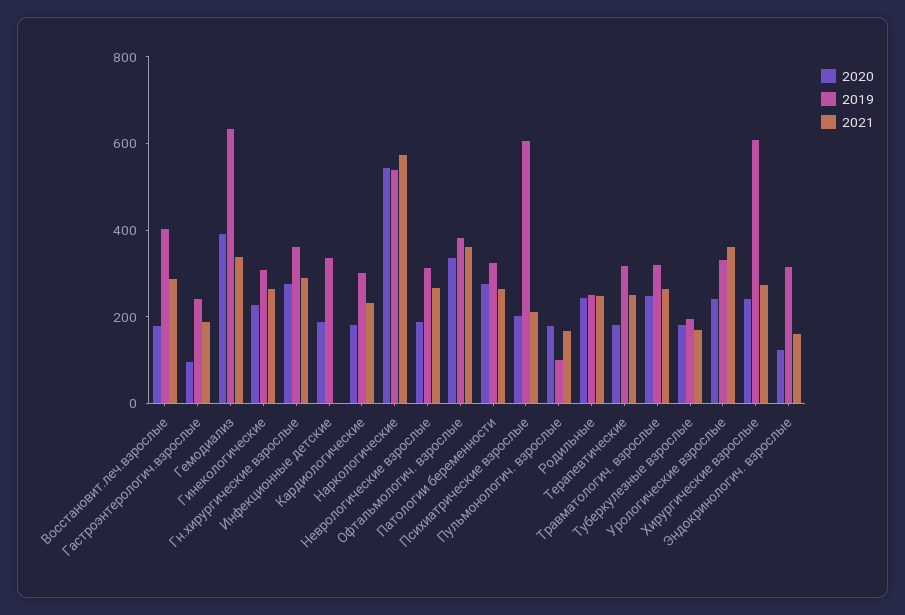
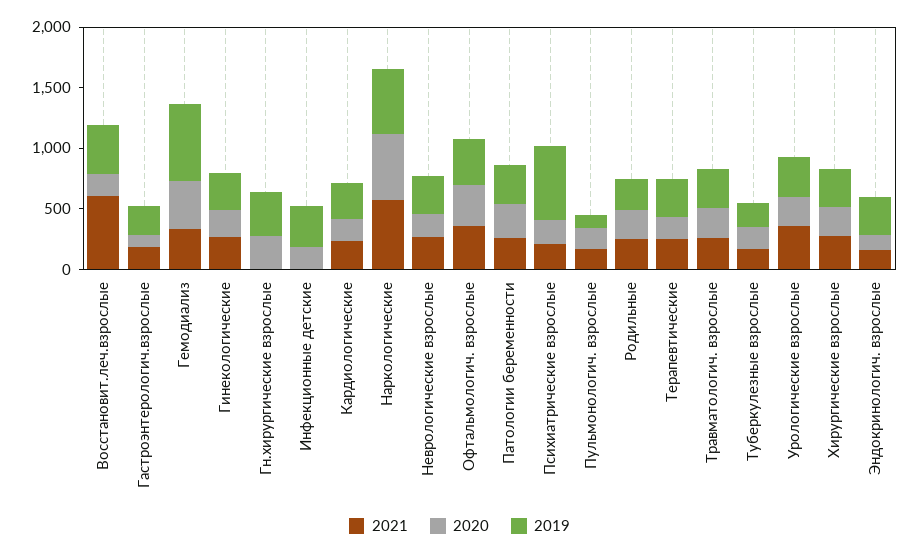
  {
    "2020": {
      "Восстановит.леч.взрослые": 200,
      "Гастроэнтерологич.взрослые": 100,
      "Гемодиализ": 400,
      "Гинекологические": 250,
      "Гн.хирургические взрослые": 250,
      "Инфекционные детские": 200,
      "Кардиологические": 200,
      "Наркологические": 550,
      "Неврологические взрослые": 200,
      "Офтальмологич. взрослые": 350,
      "Патологии беременности": 300,
      "Психиатрические взрослые": 200,
      "Пульмонологич. взрослые": 200,
      "Родильные": 250,
      "Терапевтические": 200,
      "Травматологич. взрослые": 250,
      "Туберкулезные взрослые": 200,
      "Урологические взрослые": 250,
      "Хирургические взрослые": 250,
      "Эндокринологич. взрослые": 100
    },
    "2019": {
      "Восстановит.леч.взрослые": 400,
      "Гастроэнтерологич.взрослые": 250,
      "Гемодиализ": 650,
      "Гинекологические": 300,
      "Гн.хирургические взрослые": 350,
      "Инфекционные детские": 350,
      "Кардиологические": 300,
      "Наркологические": 550,
      "Неврологические взрослые": 300,
      "Офтальмологич. взрослые": 400,
      "Патологии беременности": 350,
      "Психиатрические взрослые": 600,
      "Пульмонологич. взрослые": 100,
      "Родильные": 250,
      "Терапевтические": 300,
      "Травматологич. взрослые": 300,
      "Туберкулезные взрослые": 200,
      "Урологические взрослые": 350,
-     "Хирургические взрослые": 600,
+     "Хирургические взрослые": 300,
      "Эндокринологич. взрослые": 300
    },
    "2021": {
-     "Восстановит.леч.взрослые": 300,
+     "Восстановит.леч.взрослые": 600,
      "Гастроэнтерологич.взрослые": 200,
      "Гемодиализ": 350,
      "Гинекологические": 250,
-     "Гн.хирургические взрослые": 300,
+     "Гн.хирургические взрослые": 0,
      "Инфекционные детские": 0,
      "Кардиологические": 250,
      "Наркологические": 550,
      "Неврологические взрослые": 250,
      "Офтальмологич. взрослые": 350,
      "Патологии беременности": 250,
      "Психиатрические взрослые": 200,
      "Пульмонологич. взрослые": 150,
      "Родильные": 250,
      "Терапевтические": 250,
      "Травматологич. взрослые": 250,
      "Туберкулезные взрослые": 150,
      "Урологические взрослые": 350,
      "Хирургические взрослые": 250,
      "Эндокринологич. взрослые": 150
    }
  }

